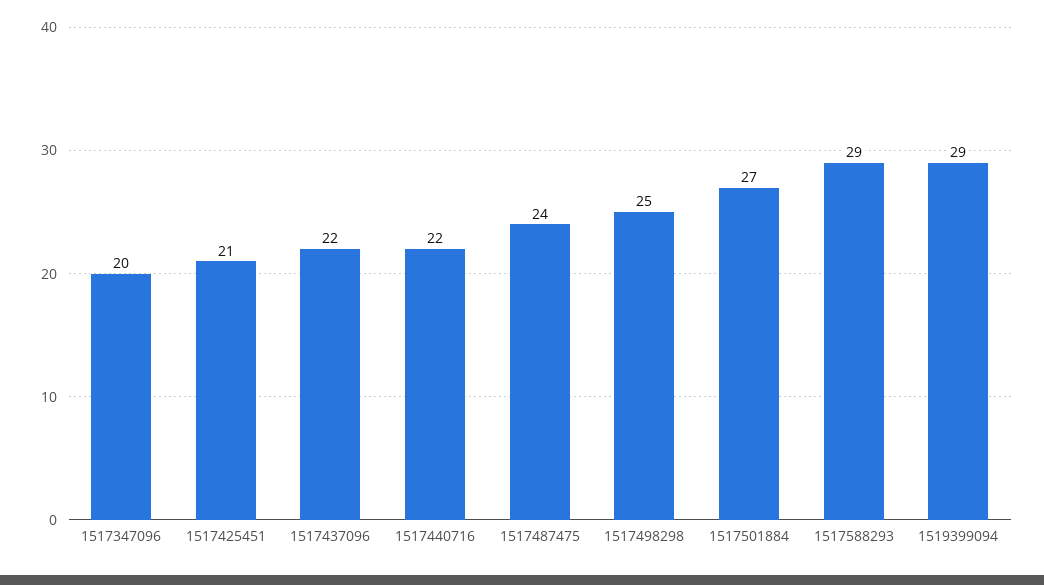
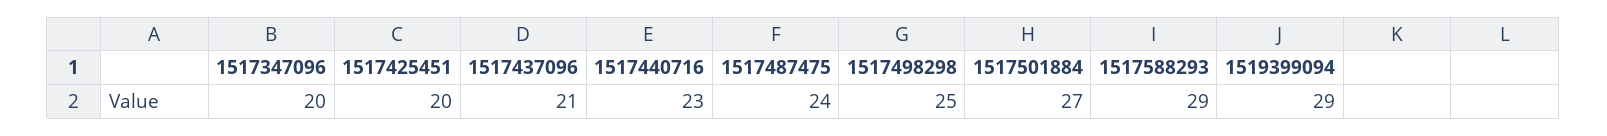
  {
    "1517347096": 20,
-   "1517425451": 21,
+   "1517425451": 20,
-   "1517437096": 22,
+   "1517437096": 21,
-   "1517440716": 22,
+   "1517440716": 23,
    "1517487475": 24,
    "1517498298": 25,
    "1517501884": 27,
    "1517588293": 29,
    "1519399094": 29
  }

